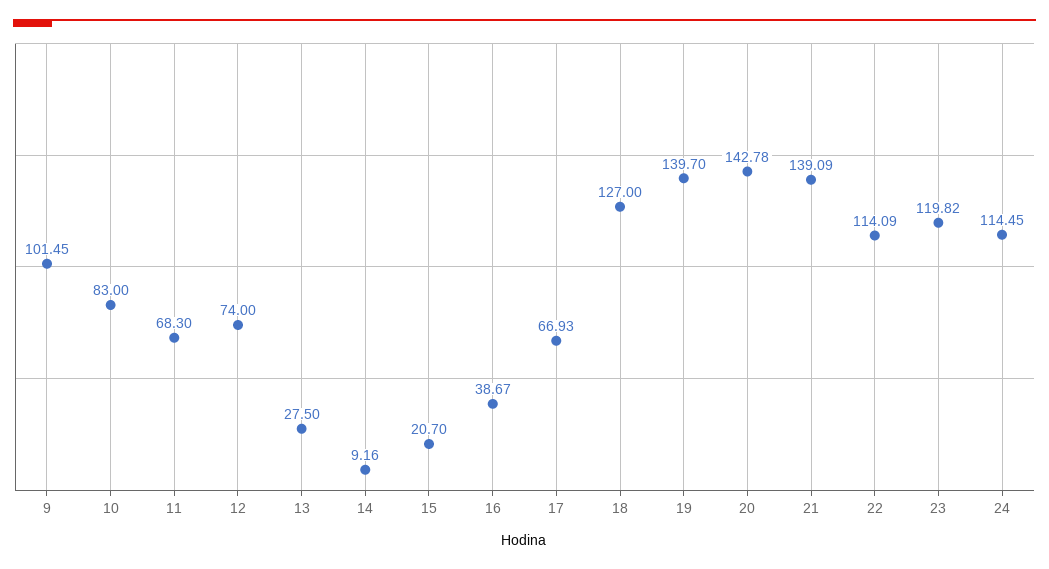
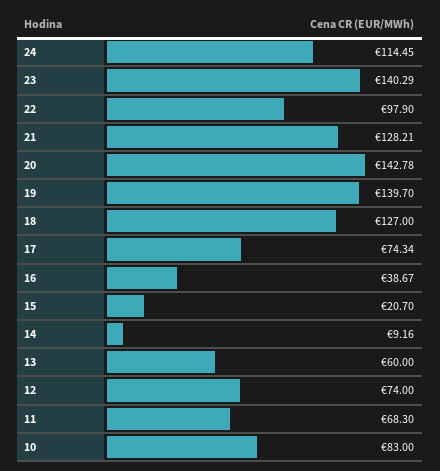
  {
-   "9": 101.45,
    "10": 83,
    "11": 68.3,
    "12": 74,
-   "13": 27.5,
+   "13": 60,
    "14": 9.16,
    "15": 20.7,
    "16": 38.67,
-   "17": 66.93,
+   "17": 74.34,
    "18": 127,
    "19": 139.7,
    "20": 142.78,
-   "21": 139.09,
+   "21": 128.21,
-   "22": 114.09,
+   "22": 97.9,
-   "23": 119.82,
+   "23": 140.29,
    "24": 114.45
  }

